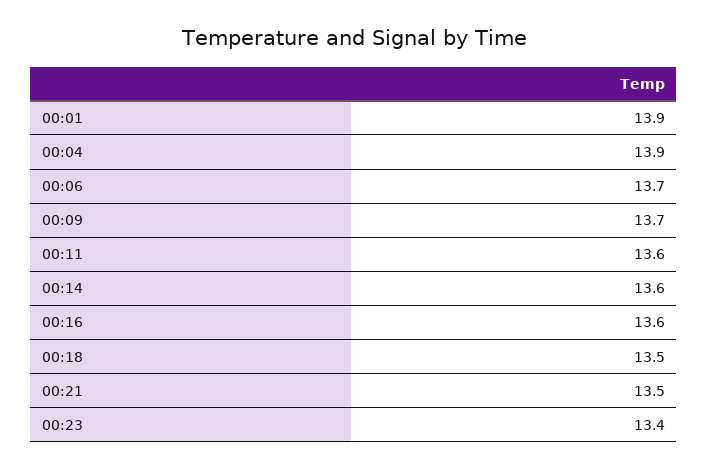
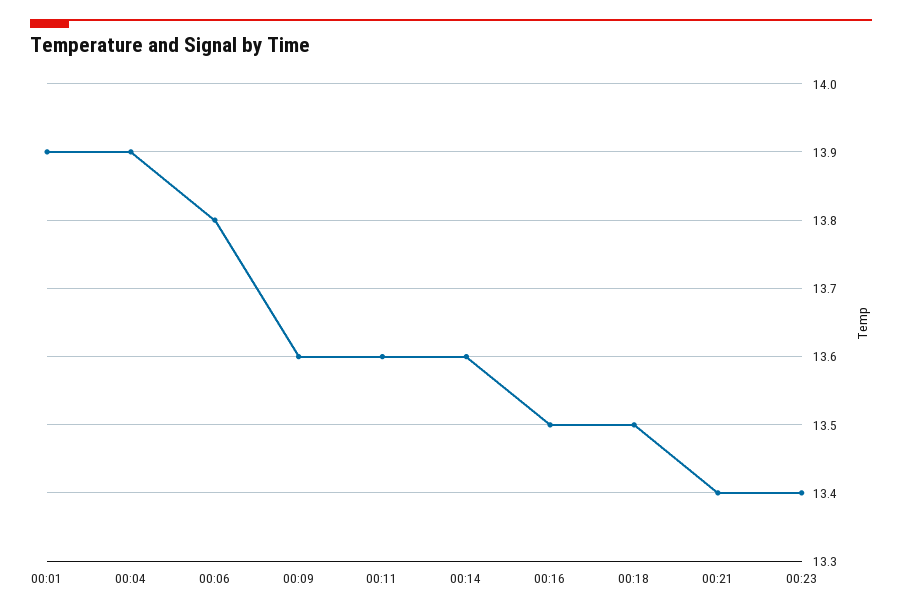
  {
    "00:01": 13.9,
    "00:04": 13.9,
-   "00:06": 13.7,
+   "00:06": 13.8,
-   "00:09": 13.7,
+   "00:09": 13.6,
    "00:11": 13.6,
    "00:14": 13.6,
-   "00:16": 13.6,
+   "00:16": 13.5,
    "00:18": 13.5,
-   "00:21": 13.5,
+   "00:21": 13.4,
    "00:23": 13.4
  }

